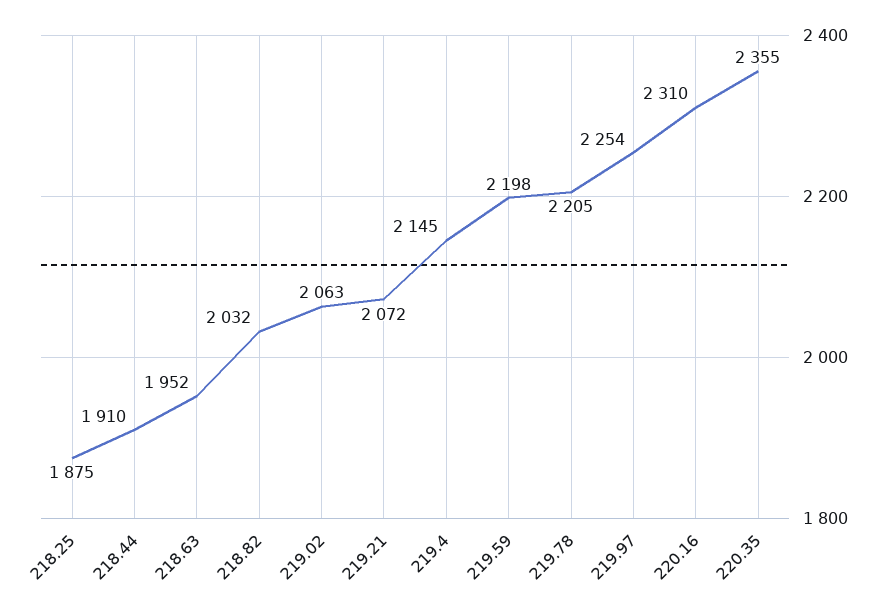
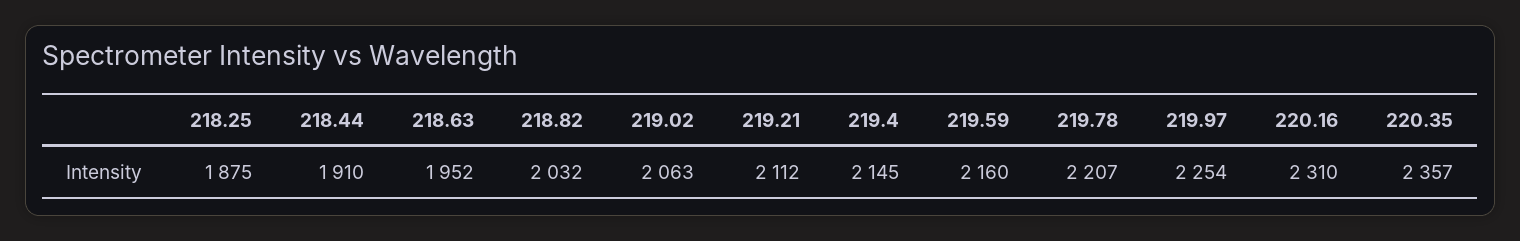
  {
    "218.25": 1875,
    "218.44": 1910,
    "218.63": 1952,
    "218.82": 2032,
    "219.02": 2063,
-   "219.21": 2072,
+   "219.21": 2112,
    "219.4": 2145,
-   "219.59": 2198,
+   "219.59": 2160,
-   "219.78": 2205,
+   "219.78": 2207,
    "219.97": 2254,
    "220.16": 2310,
-   "220.35": 2355
+   "220.35": 2357
  }

